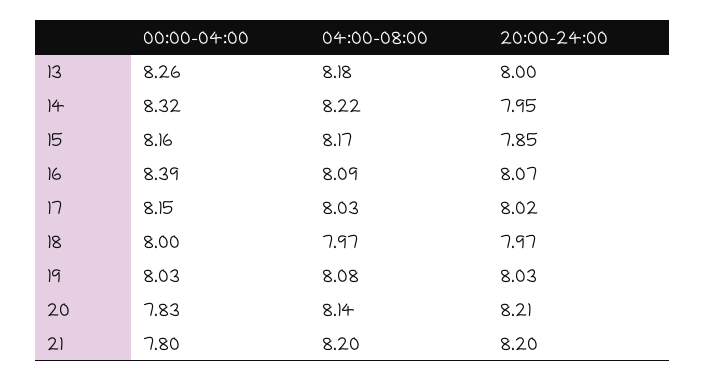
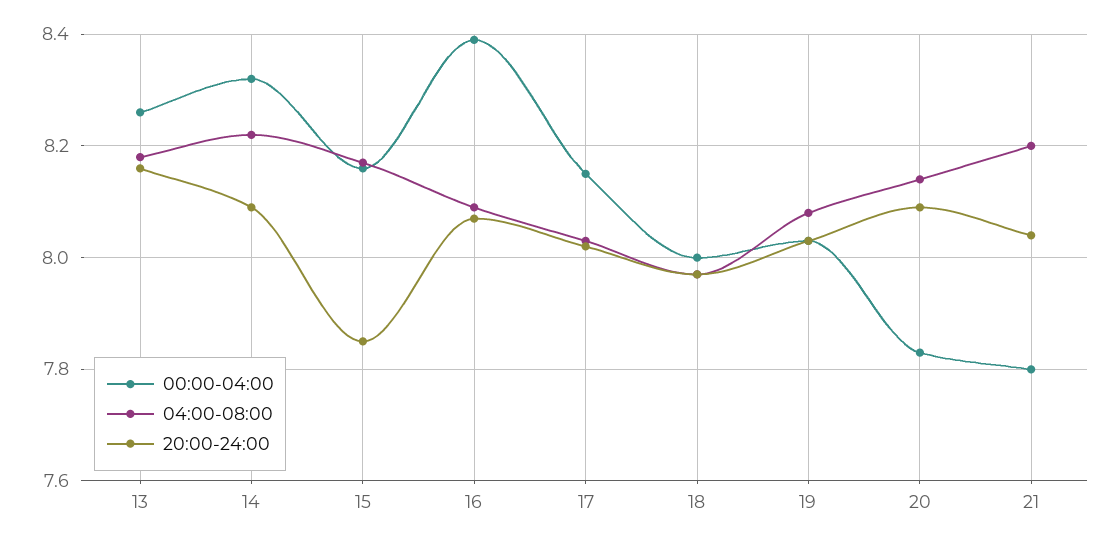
  {
    "00:00-04:00": {
      "13": 8.26,
      "14": 8.32,
      "15": 8.16,
      "16": 8.39,
      "17": 8.15,
      "18": 8,
      "19": 8.03,
      "20": 7.83,
      "21": 7.8
    },
    "04:00-08:00": {
      "13": 8.18,
      "14": 8.22,
      "15": 8.17,
      "16": 8.09,
      "17": 8.03,
      "18": 7.97,
      "19": 8.08,
      "20": 8.14,
      "21": 8.2
    },
    "20:00-24:00": {
-     "13": 8,
+     "13": 8.15,
-     "14": 7.95,
+     "14": 8.1,
      "15": 7.85,
      "16": 8.07,
      "17": 8.02,
      "18": 7.97,
      "19": 8.03,
-     "20": 8.21,
+     "20": 8.1,
-     "21": 8.2
+     "21": 8.05
    }
  }

